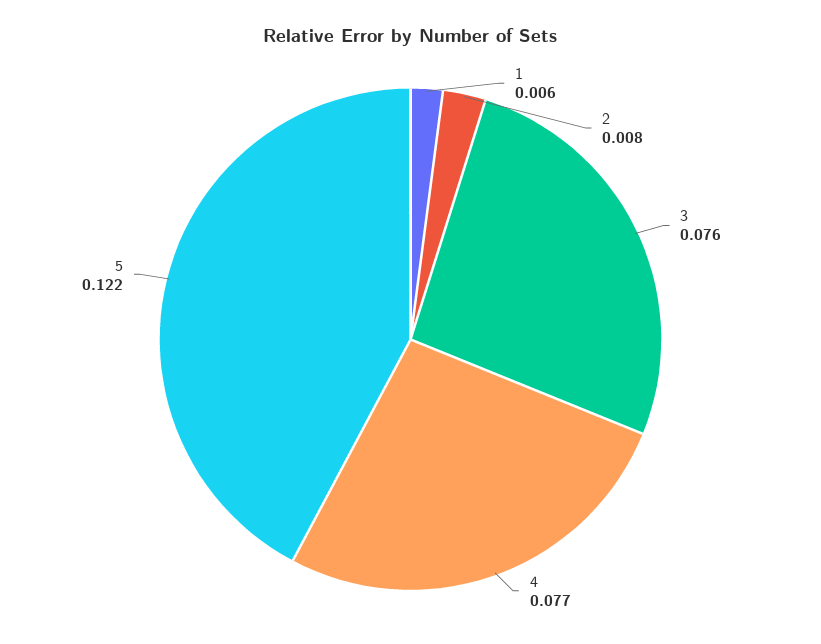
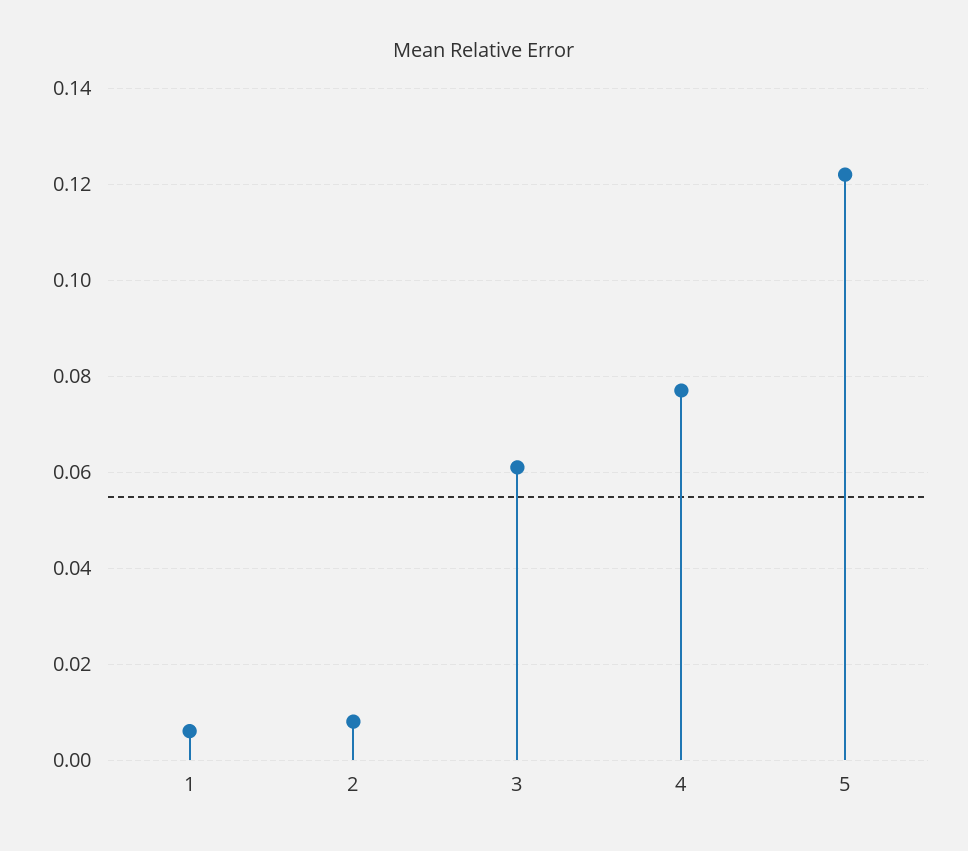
  {
    "1": 0.006,
    "2": 0.008,
-   "3": 0.076,
+   "3": 0.06,
    "4": 0.077,
    "5": 0.122
  }

